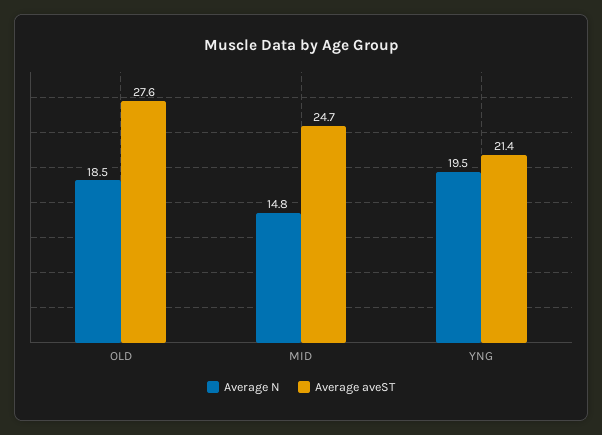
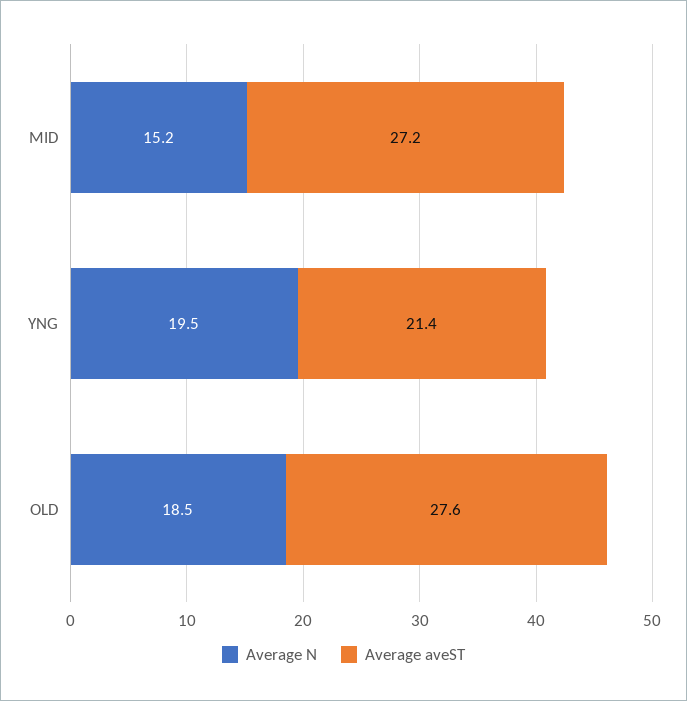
  {
    "Average N": {
      "OLD": 18.5,
-     "MID": 14.8,
+     "MID": 15.2,
      "YNG": 19.5
    },
    "Average aveST": {
      "OLD": 27.6,
-     "MID": 24.7,
+     "MID": 27.2,
      "YNG": 21.4
    }
  }

